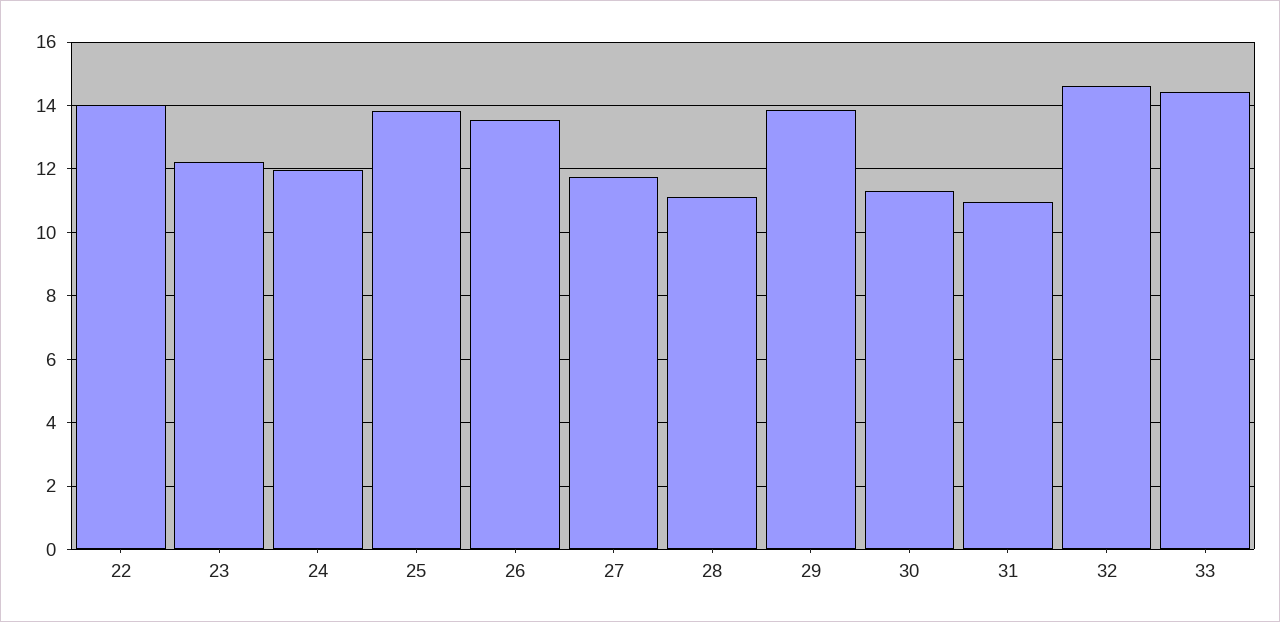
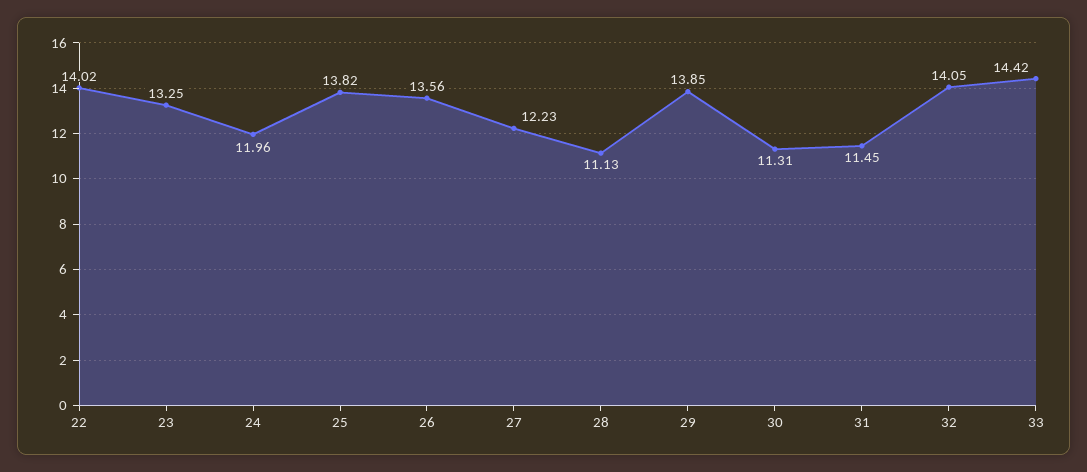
  {
    "22": 14.02,
-   "23": 12.2,
+   "23": 13.25,
    "24": 11.96,
    "25": 13.82,
    "26": 13.56,
-   "27": 11.8,
+   "27": 12.23,
    "28": 11.13,
    "29": 13.85,
    "30": 11.31,
-   "31": 11,
+   "31": 11.45,
-   "32": 14.6,
+   "32": 14.05,
    "33": 14.42
  }

